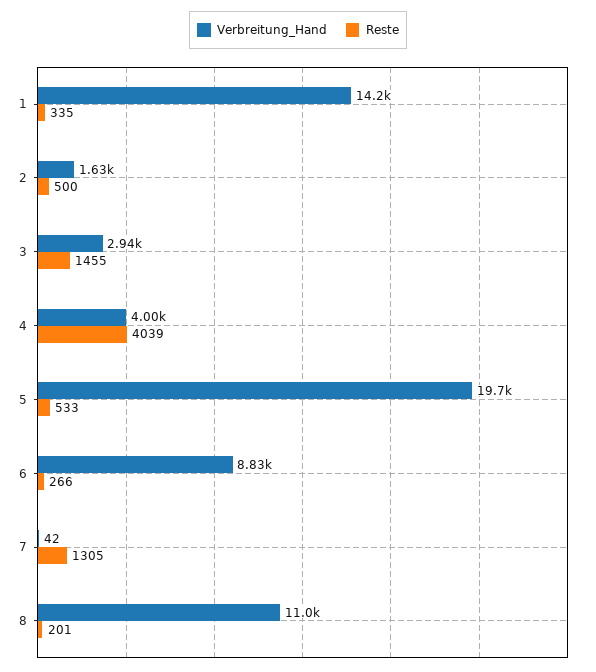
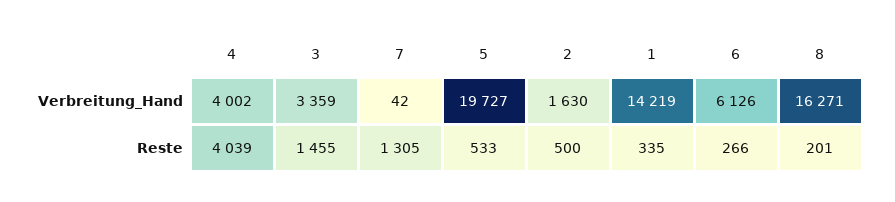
  {
    "Verbreitung_Hand": {
      "1": 14219,
      "2": 1630,
-     "3": 2940,
+     "3": 3359,
      "4": 4002,
      "5": 19727,
-     "6": 8830,
+     "6": 6126,
      "7": 42,
-     "8": 11000
+     "8": 16271
    },
    "Reste": {
      "1": 335,
      "2": 500,
      "3": 1455,
      "4": 4039,
      "5": 533,
      "6": 266,
      "7": 1305,
      "8": 201
    }
  }

